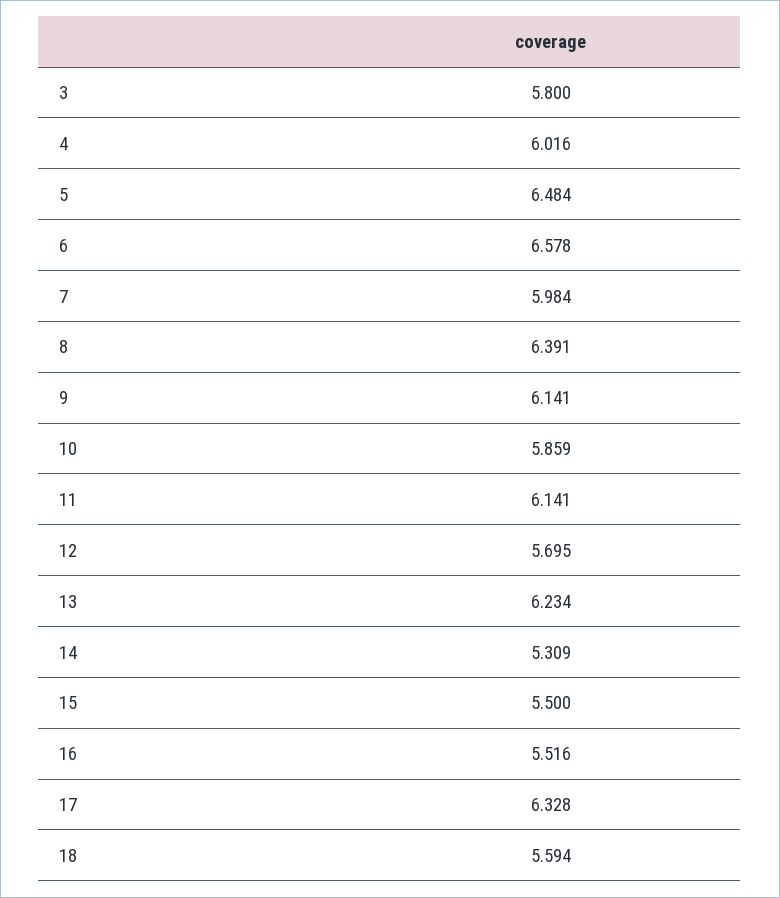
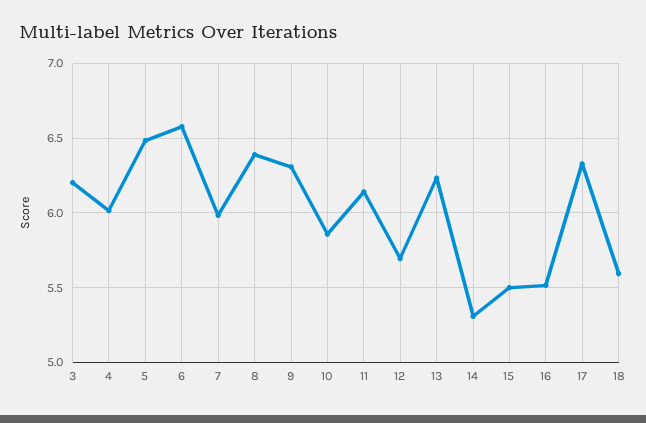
  {
-   "3": 5.8,
+   "3": 6.2,
    "4": 6.016,
    "5": 6.484,
    "6": 6.578,
    "7": 5.984,
    "8": 6.391,
-   "9": 6.141,
+   "9": 6.3,
    "10": 5.859,
    "11": 6.141,
    "12": 5.695,
    "13": 6.234,
    "14": 5.309,
    "15": 5.5,
    "16": 5.516,
    "17": 6.328,
    "18": 5.594
  }

